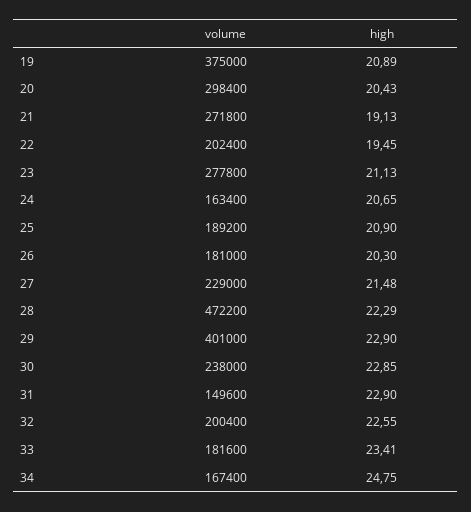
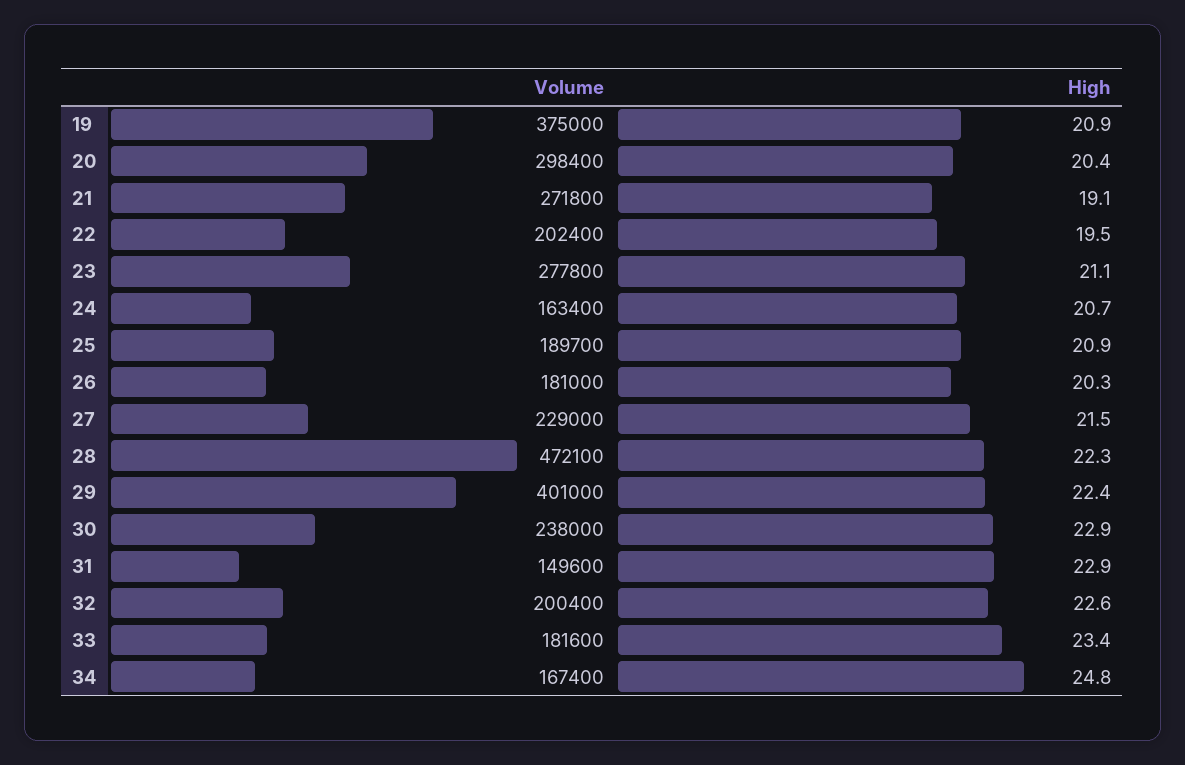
  {
    "volume": {
      "19": 375000,
      "20": 298400,
      "21": 271800,
      "22": 202400,
      "23": 277800,
      "24": 163400,
-     "25": 189200,
+     "25": 189700,
      "26": 181000,
      "27": 229000,
-     "28": 472200,
+     "28": 472100,
      "29": 401000,
      "30": 238000,
      "31": 149600,
      "32": 200400,
      "33": 181600,
      "34": 167400
    },
    "high": {
      "19": 20.89,
      "20": 20.43,
      "21": 19.13,
      "22": 19.45,
      "23": 21.13,
      "24": 20.65,
      "25": 20.9,
      "26": 20.3,
      "27": 21.48,
      "28": 22.29,
-     "29": 22.9,
+     "29": 22.4,
      "30": 22.85,
      "31": 22.9,
      "32": 22.55,
      "33": 23.41,
      "34": 24.75
    }
  }

